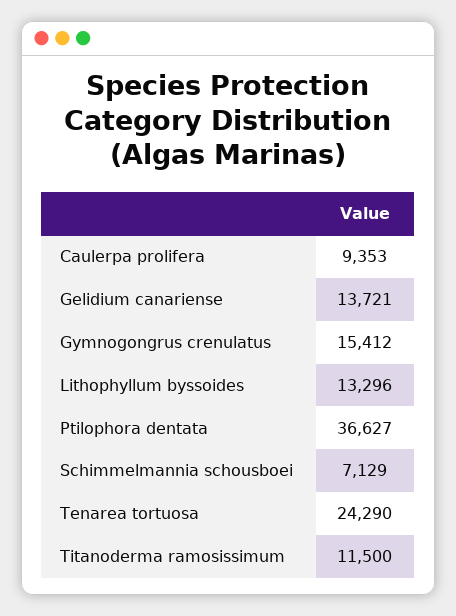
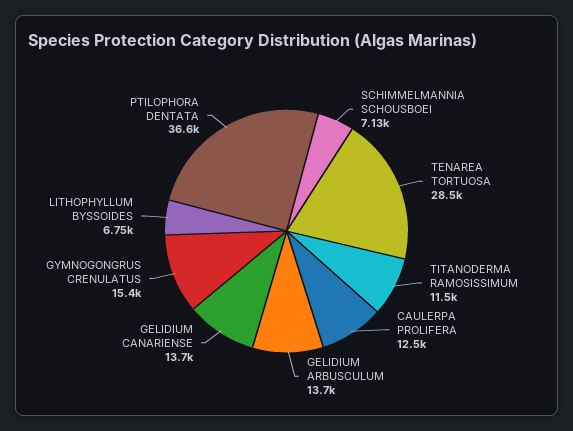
  {
-   "Caulerpa prolifera": 9353,
+   "Caulerpa prolifera": 12500,
    "Gelidium canariense": 13721,
    "Gymnogongrus crenulatus": 15412,
-   "Lithophyllum byssoides": 13296,
+   "Lithophyllum byssoides": 6750,
    "Ptilophora dentata": 36627,
    "Schimmelmannia schousboei": 7129,
-   "Tenarea tortuosa": 24290,
+   "Tenarea tortuosa": 28500,
-   "Titanoderma ramosissimum": 11500
+   "Titanoderma ramosissimum": 11500,
+   "GELIDIUM ARBUSCULUM": 13700
  }

